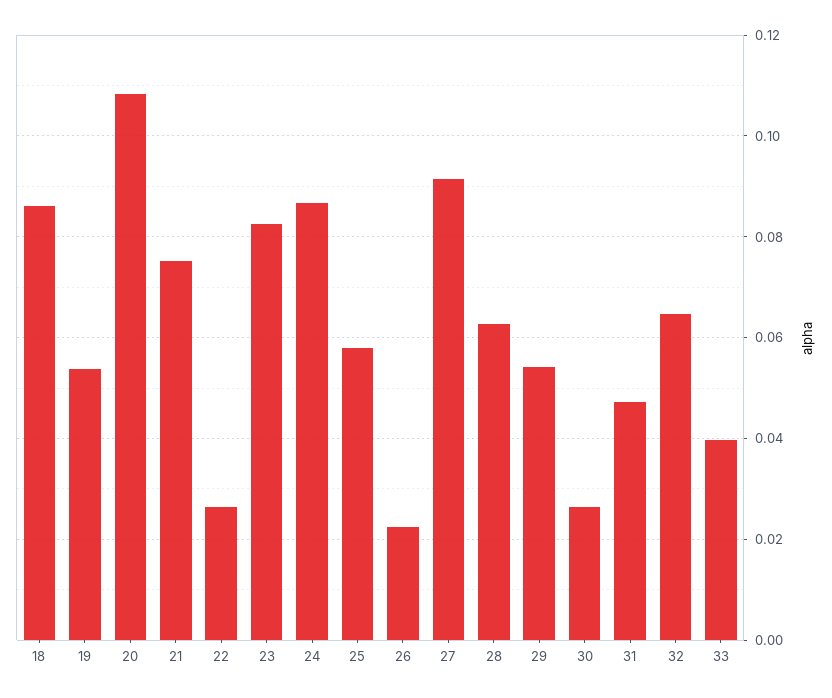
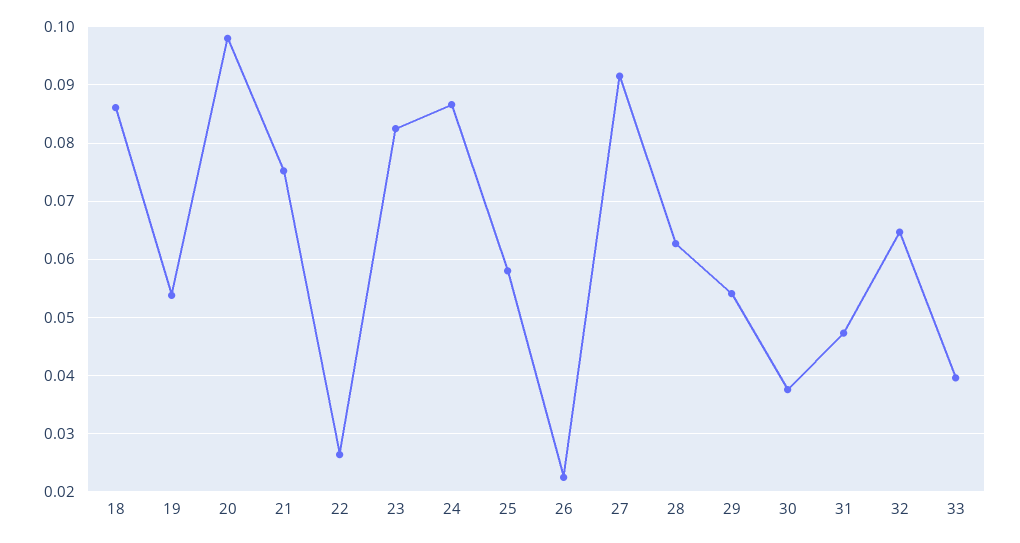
  {
    "18": 0.086,
    "19": 0.054,
-   "20": 0.108,
+   "20": 0.098,
    "21": 0.076,
    "22": 0.026,
    "23": 0.082,
    "24": 0.086,
    "25": 0.058,
    "26": 0.022,
    "27": 0.092,
    "28": 0.062,
    "29": 0.054,
-   "30": 0.026,
+   "30": 0.038,
    "31": 0.048,
    "32": 0.064,
    "33": 0.04
  }

